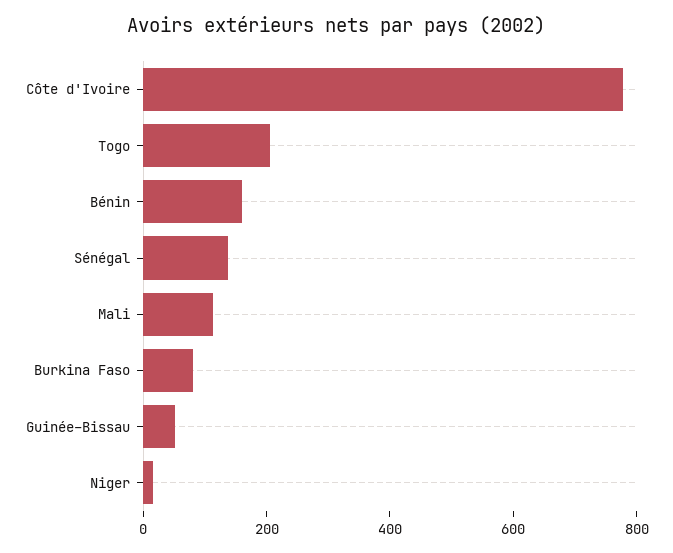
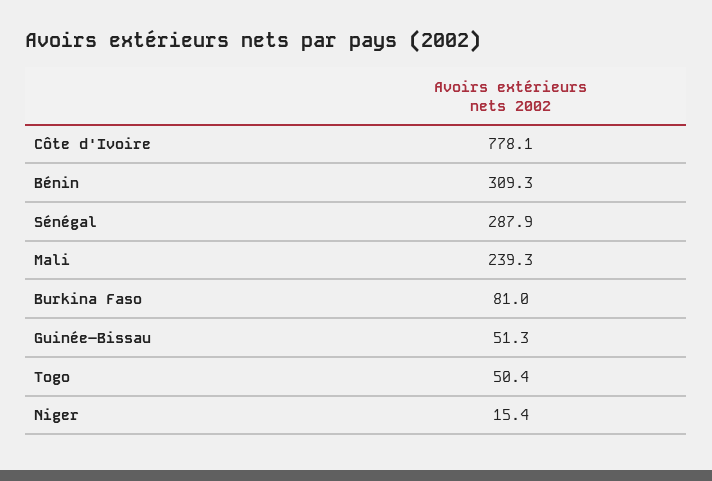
  {
    "Côte d'Ivoire": 778.1,
-   "Togo": 200,
+   "Togo": 50.4,
-   "Bénin": 150,
+   "Bénin": 309.3,
-   "Sénégal": 150,
+   "Sénégal": 287.9,
-   "Mali": 100,
+   "Mali": 239.3,
    "Burkina Faso": 81,
    "Guinée–Bissau": 51.3,
    "Niger": 15.4
  }

